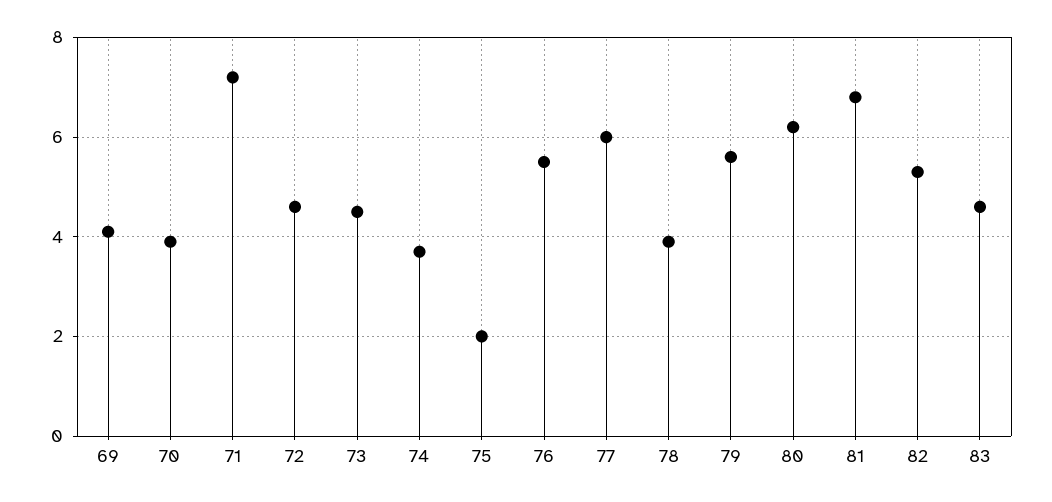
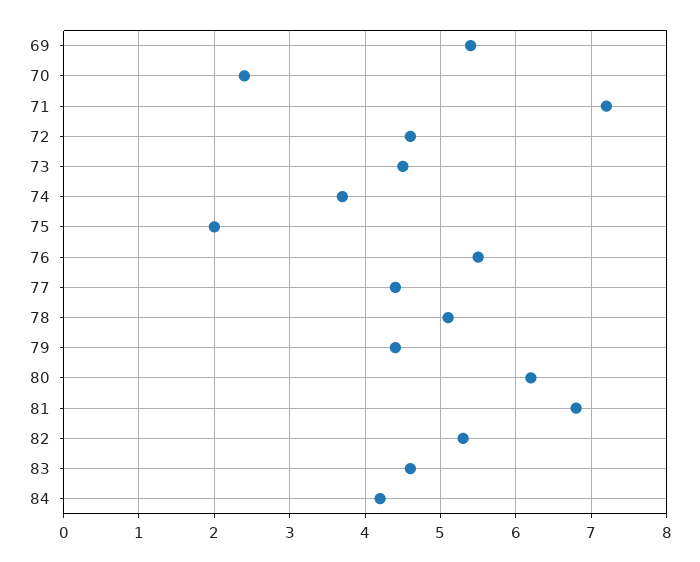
  {
-   "69": 4,
+   "69": 5.4,
-   "70": 4,
+   "70": 2.4,
    "71": 7.2,
    "72": 4.6,
    "73": 4.5,
    "74": 3.7,
    "75": 2,
    "76": 5.5,
-   "77": 6,
+   "77": 4.4,
-   "78": 4,
+   "78": 5.1,
-   "79": 5.5,
+   "79": 4.4,
    "80": 6.2,
    "81": 6.8,
    "82": 5.3,
-   "83": 4.6
+   "83": 4.6,
+   "84": 4.2
  }

